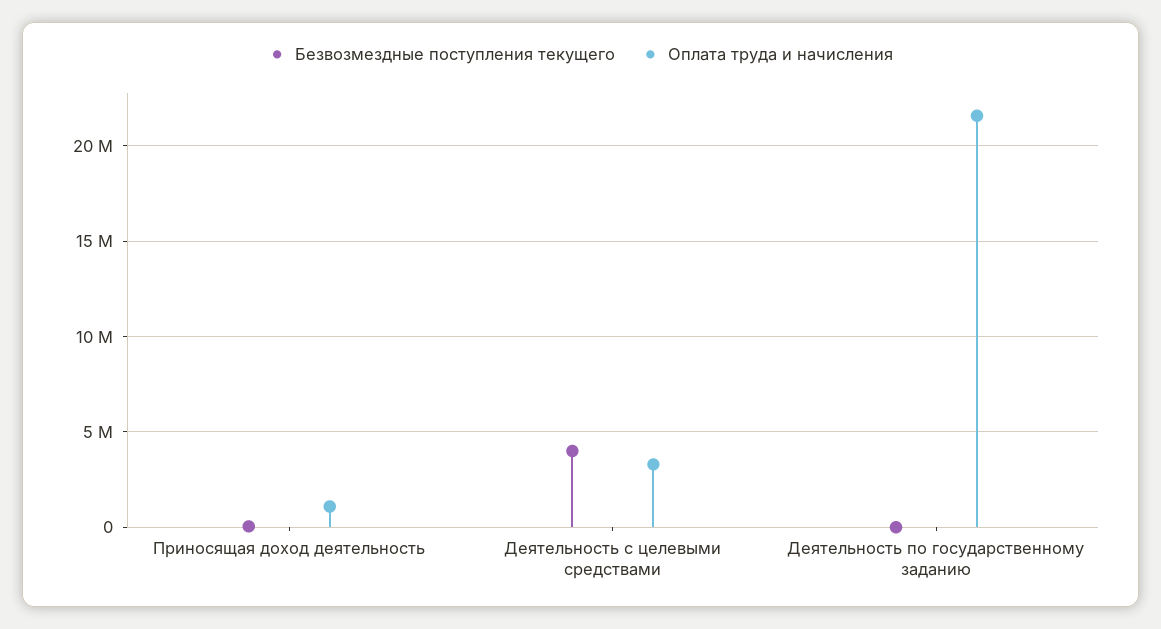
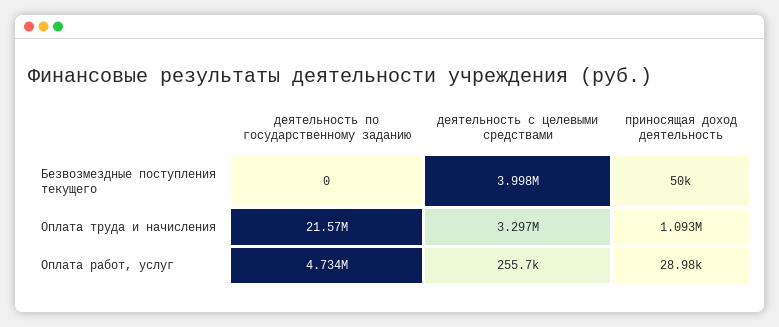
  {
    "Безвозмездные поступления текущего": {
      "Приносящая доход деятельность": 50000,
      "Деятельность с целевыми средствами": 3998000,
      "Деятельность по государственному заданию": 0
    },
    "Оплата труда и начисления": {
      "Приносящая доход деятельность": 1093000,
      "Деятельность с целевыми средствами": 3297000,
      "Деятельность по государственному заданию": 21570000
-   }
+   },
+   "Оплата работ, услуг": {
+     "Деятельность по государственному заданию": 4734000,
+     "Деятельность с целевыми средствами": 255700,
+     "Приносящая доход деятельность": 28980
+   }
  }

